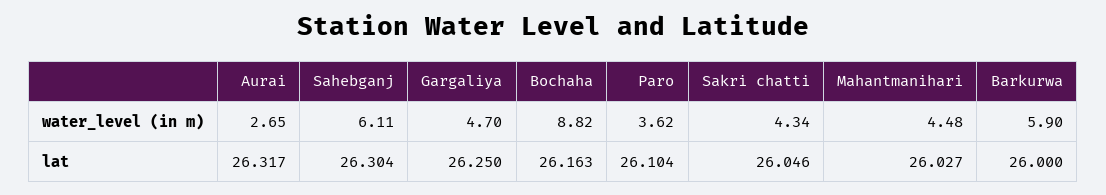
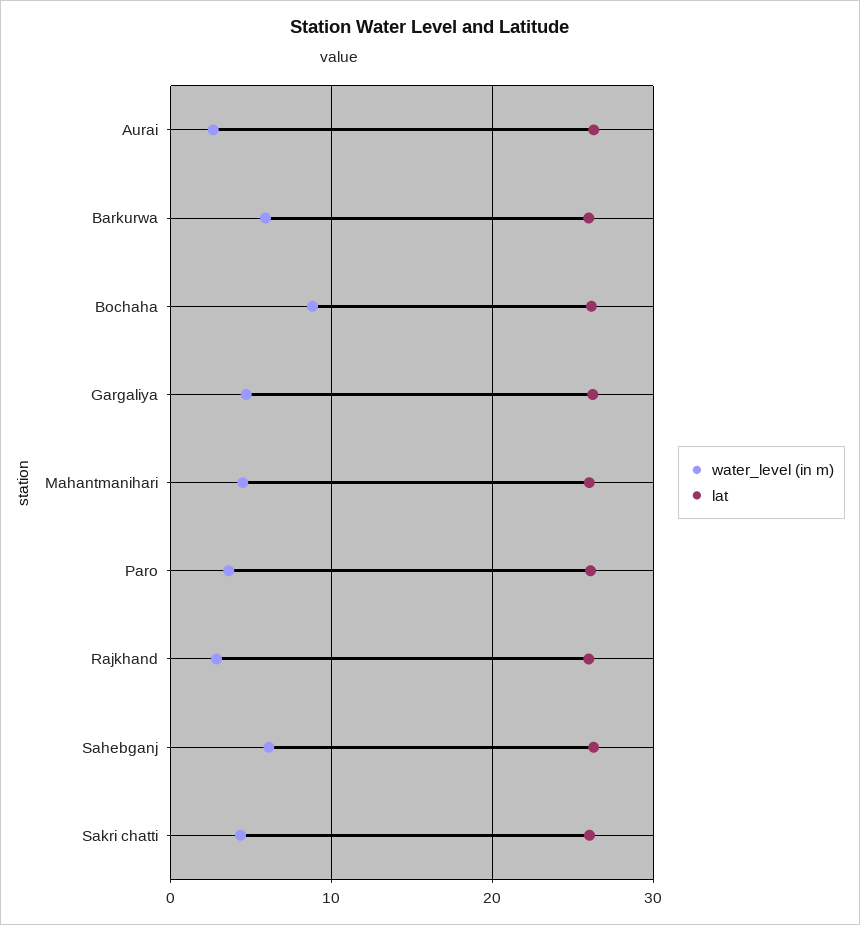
  {
    "water_level (in m)": {
      "Aurai": 2.65,
      "Sahebganj": 6.11,
      "Gargaliya": 4.7,
      "Bochaha": 8.82,
      "Paro": 3.62,
      "Sakri chatti": 4.34,
      "Mahantmanihari": 4.48,
-     "Barkurwa": 5.9
+     "Barkurwa": 5.9,
+     "Rajkhand": 3
    },
    "lat": {
      "Aurai": 26.317,
      "Sahebganj": 26.304,
      "Gargaliya": 26.25,
      "Bochaha": 26.163,
      "Paro": 26.104,
      "Sakri chatti": 26.046,
      "Mahantmanihari": 26.027,
-     "Barkurwa": 26
+     "Barkurwa": 26,
+     "Rajkhand": 26
    }
  }

